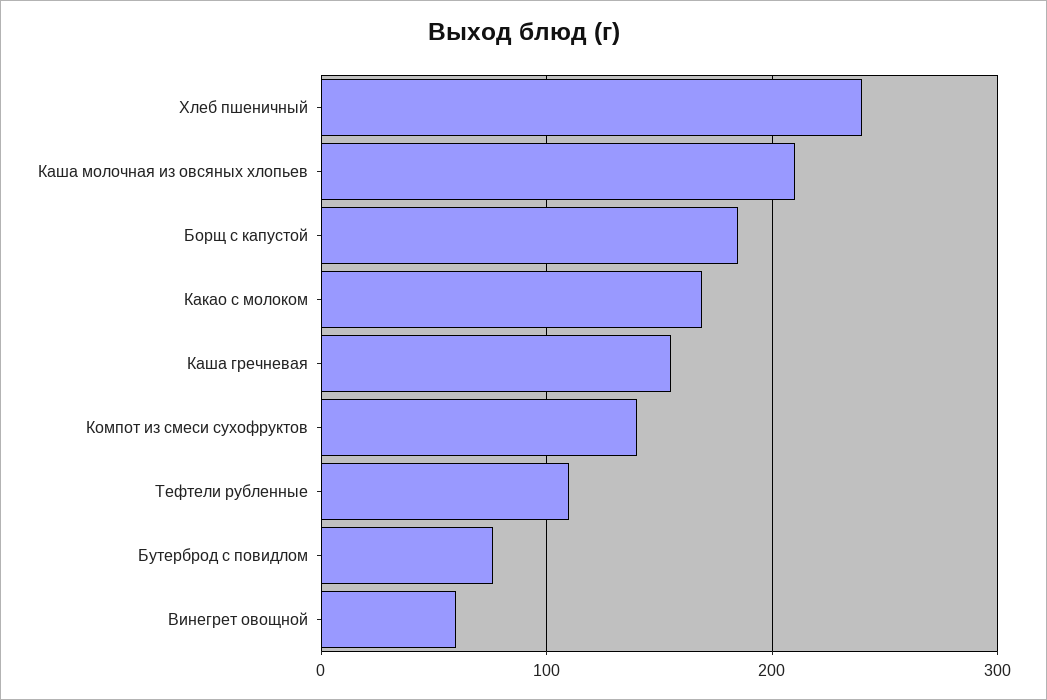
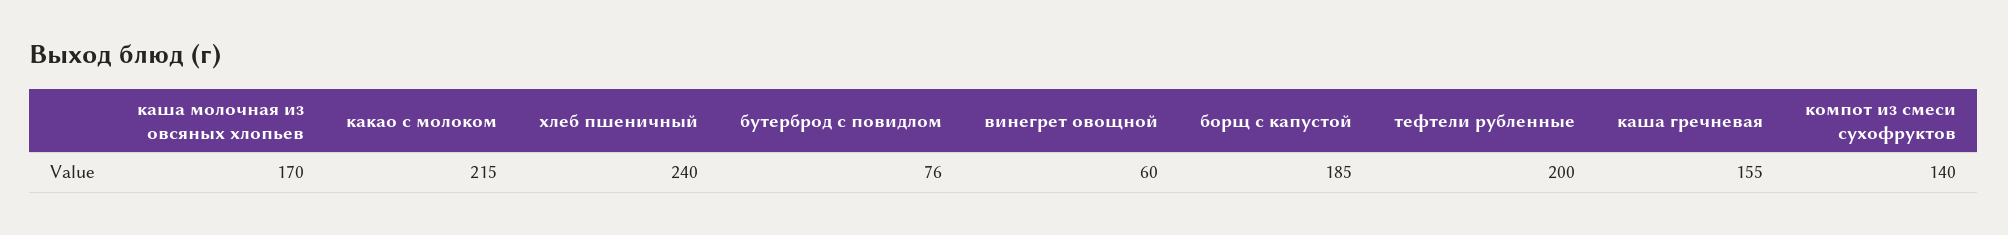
  {
    "Хлеб пшеничный": 240,
-   "Каша молочная из овсяных хлопьев": 210,
+   "Каша молочная из овсяных хлопьев": 170,
    "Борщ с капустой": 185,
-   "Какао с молоком": 170,
+   "Какао с молоком": 215,
    "Каша гречневая": 155,
    "Компот из смеси сухофруктов": 140,
-   "Тефтели рубленные": 110,
+   "Тефтели рубленные": 200,
    "Бутерброд с повидлом": 76,
    "Винегрет овощной": 60
  }

